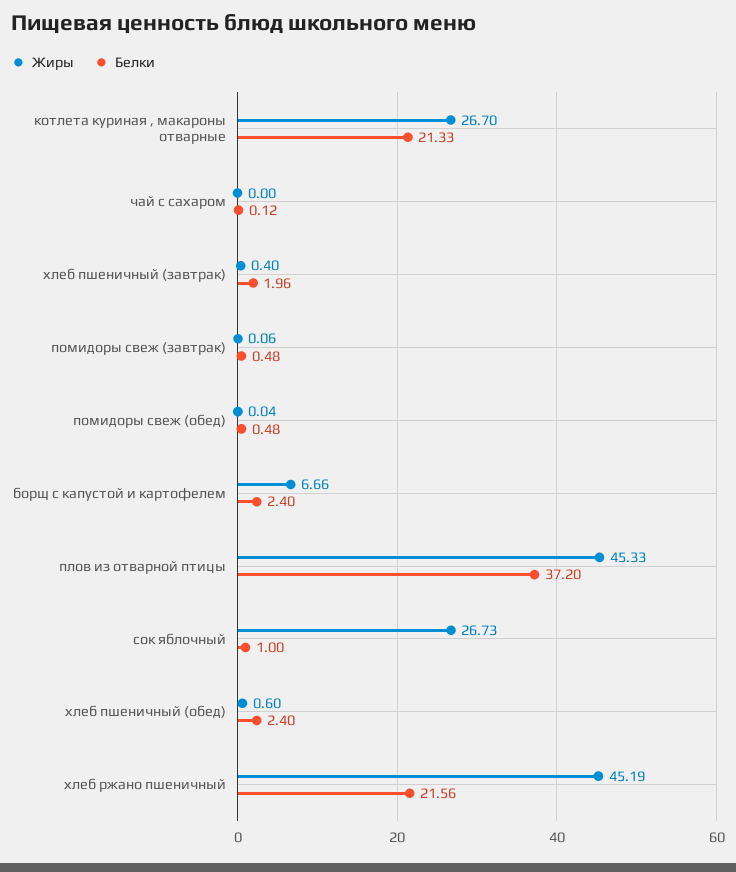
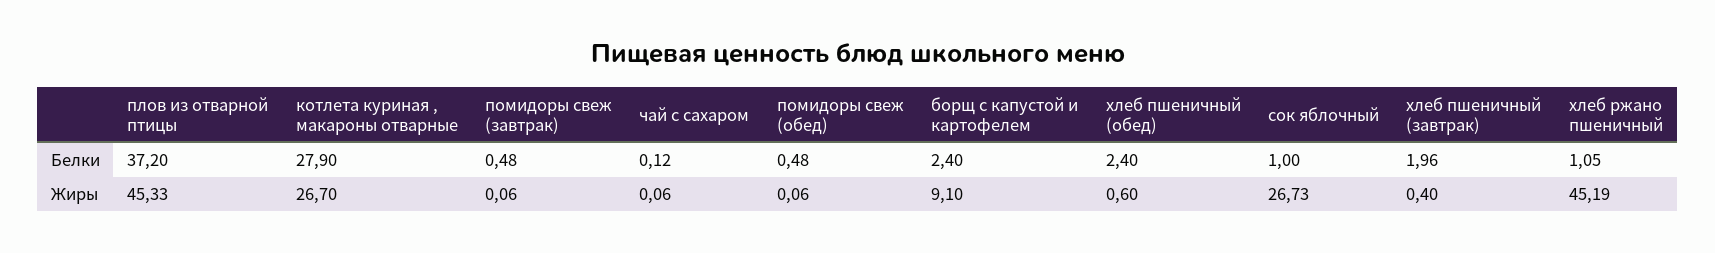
  {
    "Жиры": {
      "котлета куриная , макароны отварные": 26.7,
-     "чай с сахаром": 0,
+     "чай с сахаром": 0.06,
      "хлеб пшеничный (завтрак)": 0.4,
      "помидоры свеж (завтрак)": 0.06,
-     "помидоры свеж (обед)": 0.04,
+     "помидоры свеж (обед)": 0.06,
-     "борщ с капустой и картофелем": 6.66,
+     "борщ с капустой и картофелем": 9.1,
      "плов из отварной птицы": 45.33,
      "сок яблочный": 26.73,
      "хлеб пшеничный (обед)": 0.6,
      "хлеб ржано пшеничный": 45.19
    },
    "Белки": {
-     "котлета куриная , макароны отварные": 21.33,
+     "котлета куриная , макароны отварные": 27.9,
      "чай с сахаром": 0.12,
      "хлеб пшеничный (завтрак)": 1.96,
      "помидоры свеж (завтрак)": 0.48,
      "помидоры свеж (обед)": 0.48,
      "борщ с капустой и картофелем": 2.4,
      "плов из отварной птицы": 37.2,
      "сок яблочный": 1,
      "хлеб пшеничный (обед)": 2.4,
-     "хлеб ржано пшеничный": 21.56
+     "хлеб ржано пшеничный": 1.05
    }
  }

